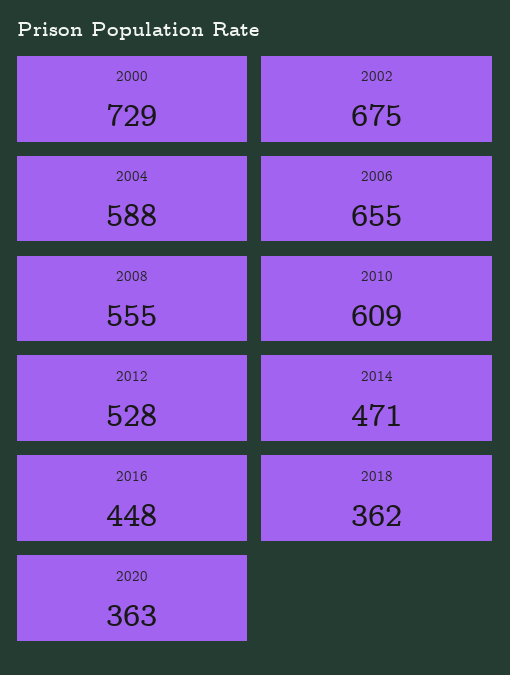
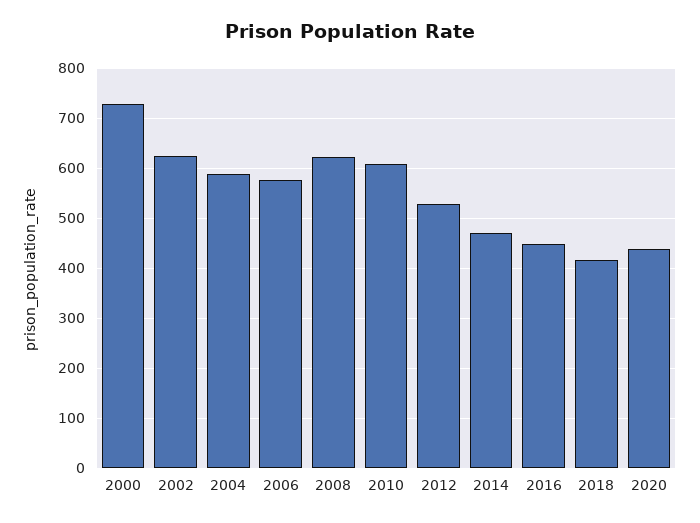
  {
    "2000": 729,
-   "2002": 675,
+   "2002": 620,
    "2004": 588,
-   "2006": 655,
+   "2006": 580,
-   "2008": 555,
+   "2008": 620,
    "2010": 609,
    "2012": 528,
    "2014": 471,
    "2016": 448,
-   "2018": 362,
+   "2018": 420,
-   "2020": 363
+   "2020": 440
  }

